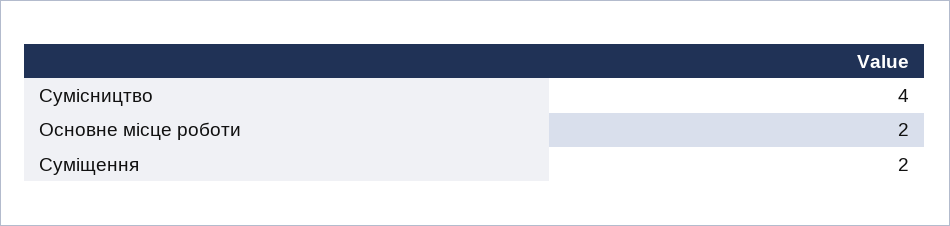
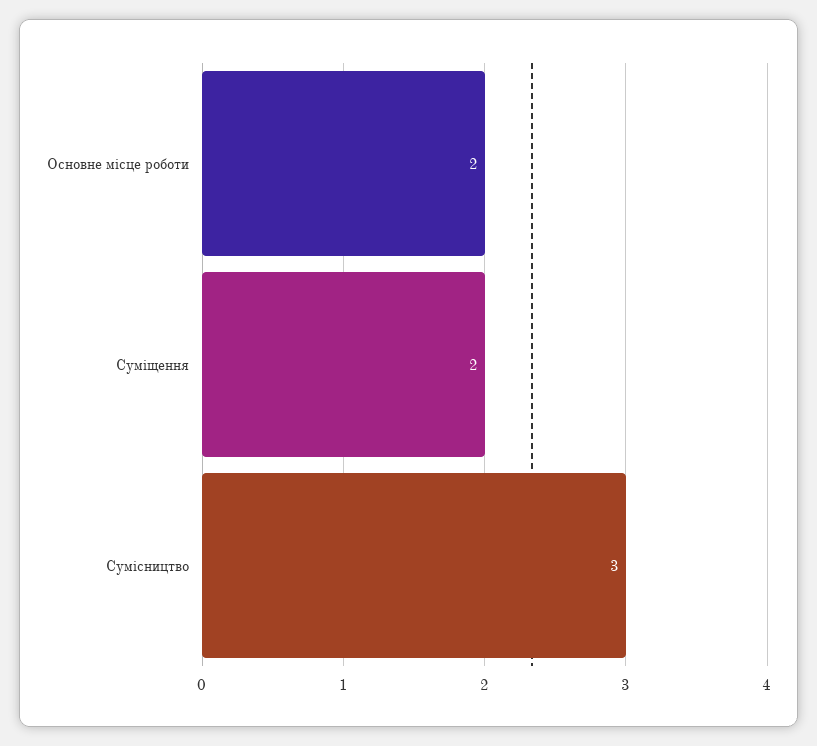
  {
-   "Сумісництво": 4,
+   "Сумісництво": 3,
    "Основне місце роботи": 2,
    "Суміщення": 2
  }

